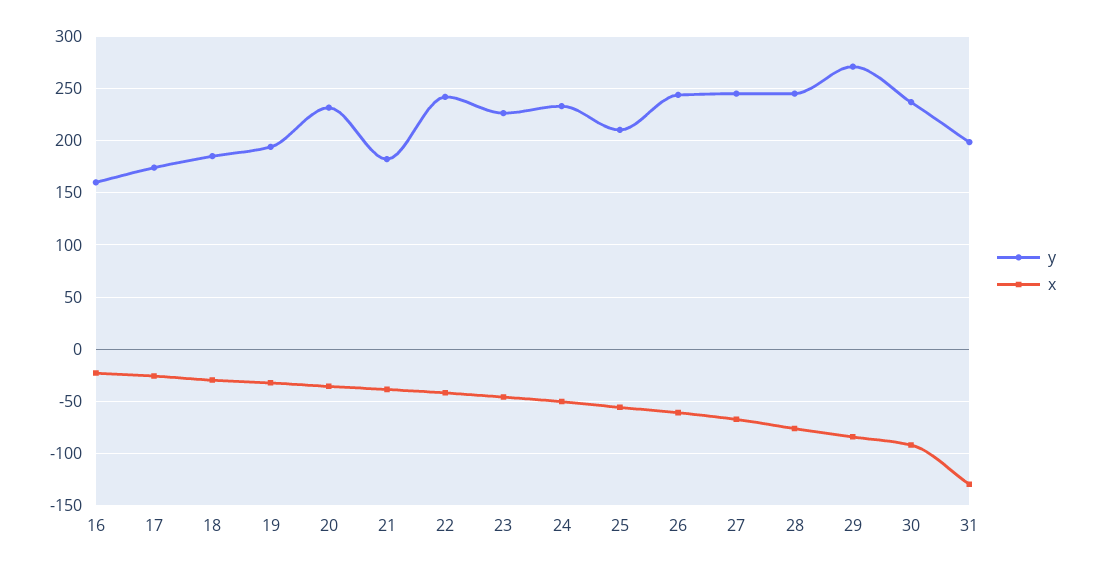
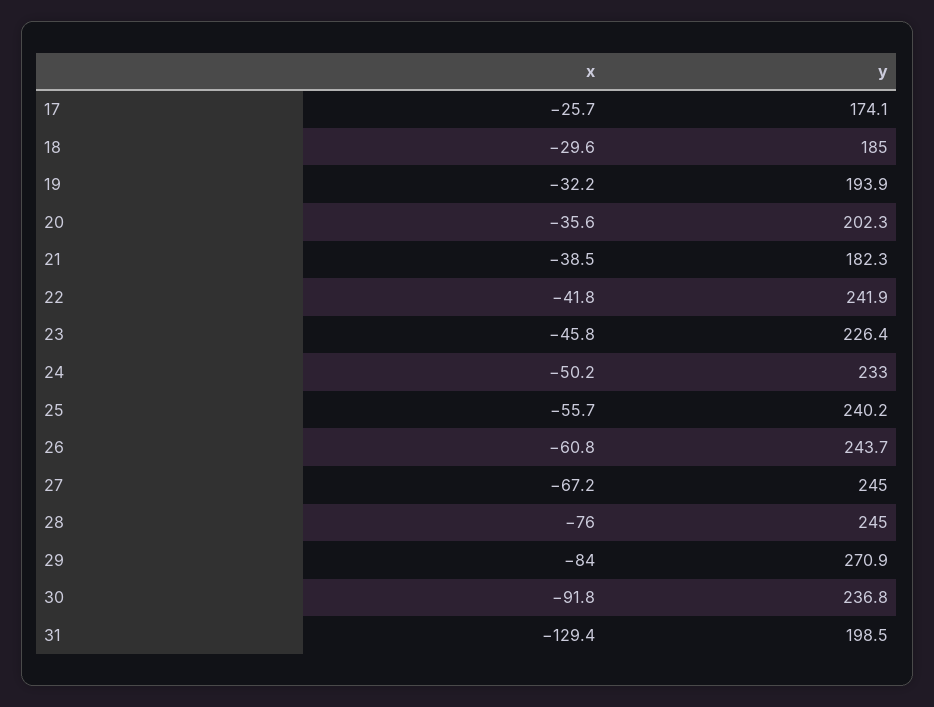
  {
    "y": {
-     "16": 160,
      "17": 174.1,
      "18": 185,
      "19": 193.9,
-     "20": 230,
+     "20": 202.3,
      "21": 182.3,
      "22": 241.9,
      "23": 226.4,
      "24": 233,
-     "25": 210,
+     "25": 240.2,
      "26": 243.7,
      "27": 245,
      "28": 245,
      "29": 270.9,
      "30": 236.8,
      "31": 198.5
    },
    "x": {
-     "16": -20,
      "17": -25.7,
      "18": -29.6,
      "19": -32.2,
      "20": -35.6,
      "21": -38.5,
      "22": -41.8,
      "23": -45.8,
      "24": -50.2,
      "25": -55.7,
      "26": -60.8,
      "27": -67.2,
      "28": -76,
      "29": -84,
      "30": -91.8,
      "31": -129.4
    }
  }

